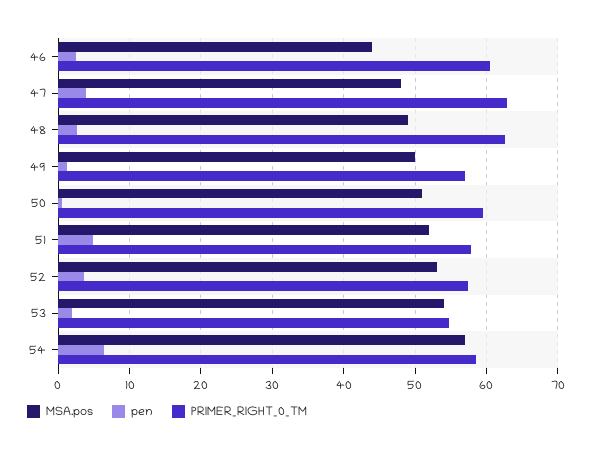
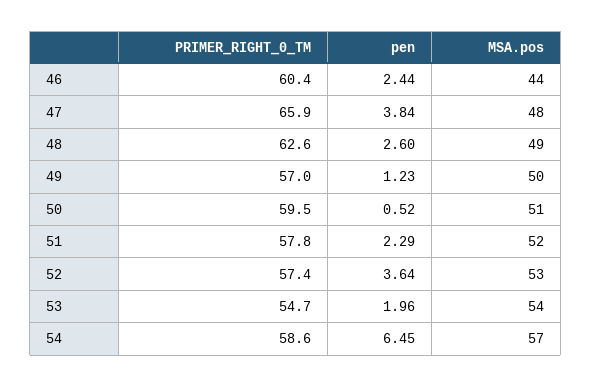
  {
    "MSA.pos": {
      "46": 44,
      "47": 48,
      "48": 49,
      "49": 50,
      "50": 51,
      "51": 52,
      "52": 53,
      "53": 54,
      "54": 57
    },
    "pen": {
      "46": 2.44,
      "47": 3.84,
      "48": 2.6,
      "49": 1.23,
      "50": 0.52,
-     "51": 5,
+     "51": 2.29,
      "52": 3.64,
      "53": 1.96,
      "54": 6.45
    },
    "PRIMER_RIGHT_0_TM": {
      "46": 60.4,
-     "47": 63,
+     "47": 65.9,
      "48": 62.6,
      "49": 57,
      "50": 59.5,
      "51": 57.8,
      "52": 57.4,
      "53": 54.7,
      "54": 58.6
    }
  }

